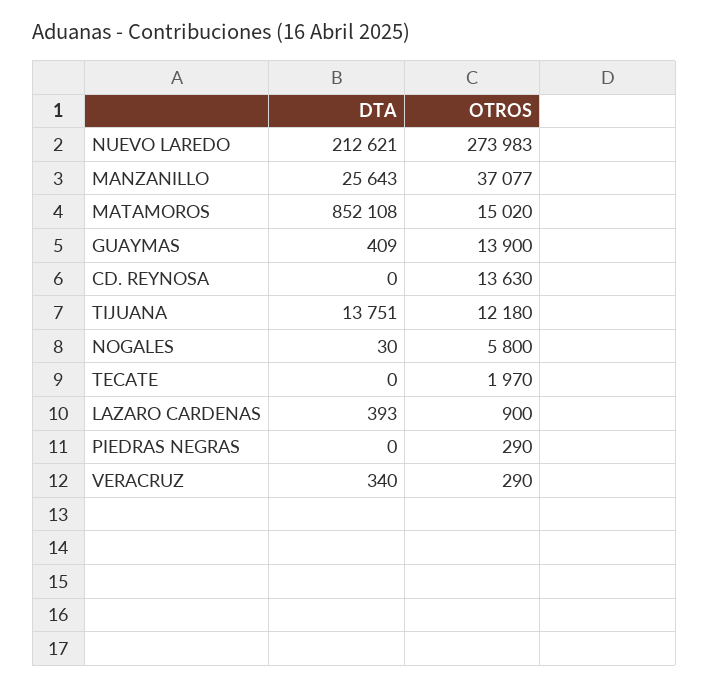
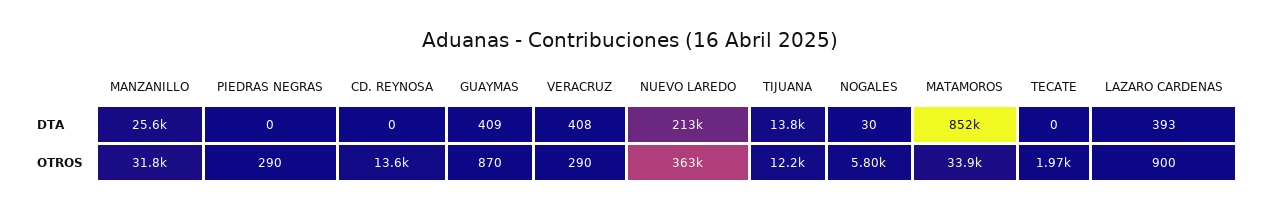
  {
    "DTA": {
      "NUEVO LAREDO": 212621,
      "MANZANILLO": 25643,
      "MATAMOROS": 852108,
      "GUAYMAS": 409,
      "CD. REYNOSA": 0,
      "TIJUANA": 13751,
      "NOGALES": 30,
      "TECATE": 0,
      "LAZARO CARDENAS": 393,
      "PIEDRAS NEGRAS": 0,
-     "VERACRUZ": 340
+     "VERACRUZ": 408
    },
    "OTROS": {
-     "NUEVO LAREDO": 273983,
+     "NUEVO LAREDO": 363000,
-     "MANZANILLO": 37077,
+     "MANZANILLO": 31800,
-     "MATAMOROS": 15020,
+     "MATAMOROS": 33900,
-     "GUAYMAS": 13900,
+     "GUAYMAS": 870,
      "CD. REYNOSA": 13630,
      "TIJUANA": 12180,
      "NOGALES": 5800,
      "TECATE": 1970,
      "LAZARO CARDENAS": 900,
      "PIEDRAS NEGRAS": 290,
      "VERACRUZ": 290
    }
  }

